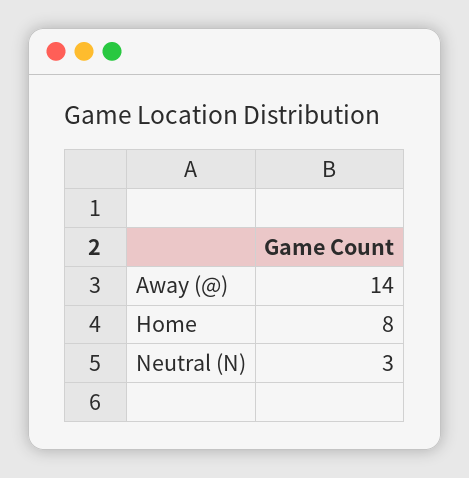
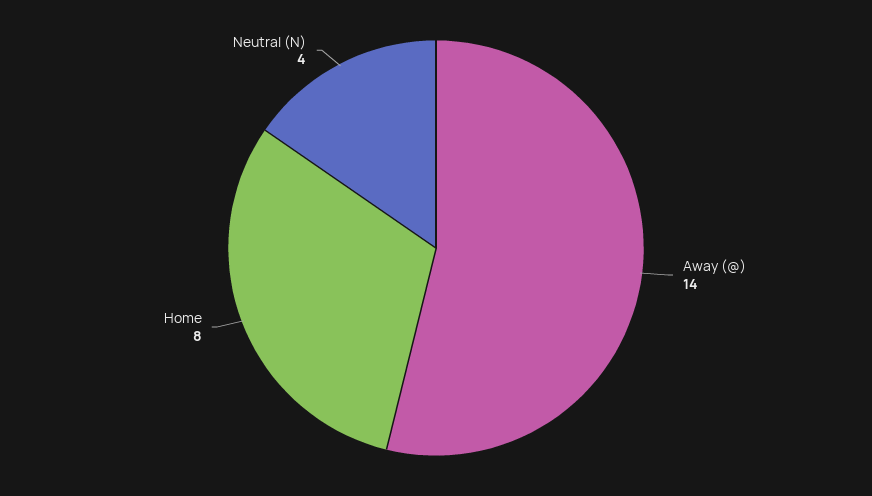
  {
    "Away (@)": 14,
    "Home": 8,
-   "Neutral (N)": 3
+   "Neutral (N)": 4
  }

